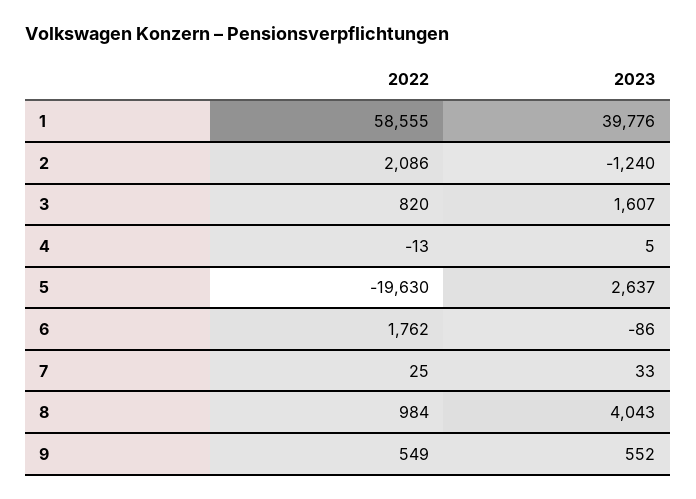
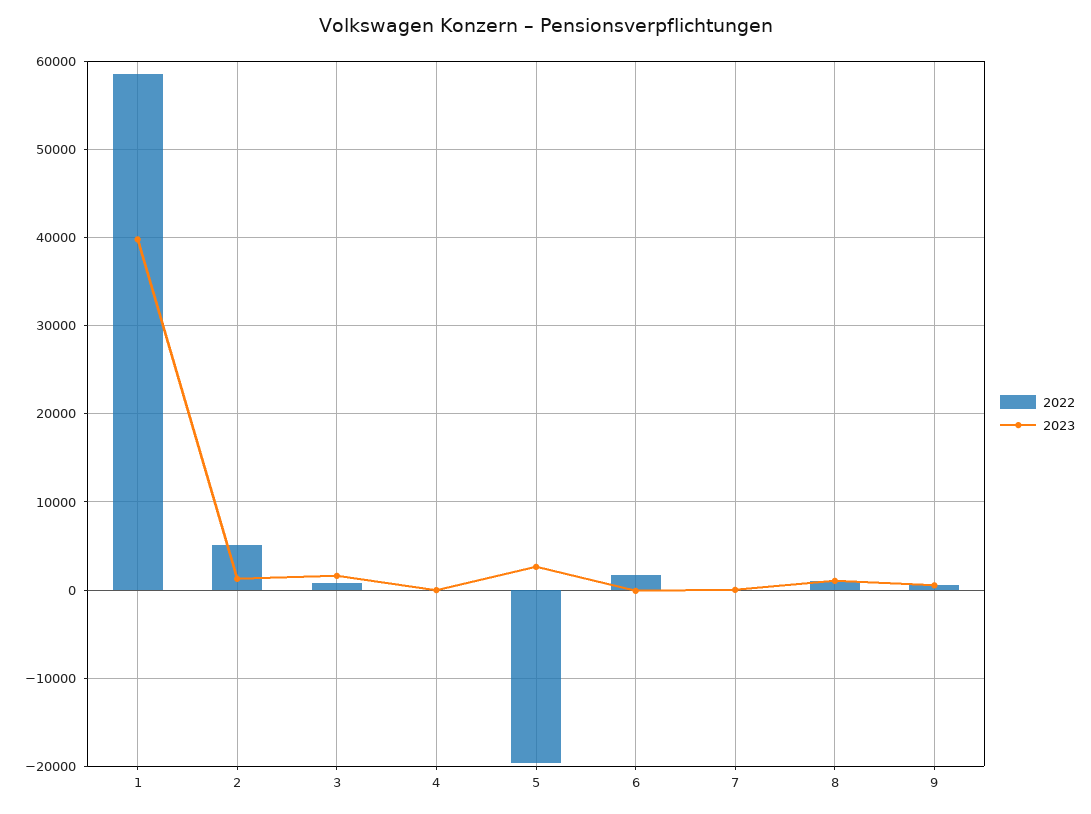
  {
    "2022": {
      "1": 58555,
-     "2": 2086,
+     "2": 5000,
      "3": 820,
      "4": -13,
      "5": -19630,
      "6": 1762,
      "7": 25,
      "8": 984,
      "9": 549
    },
    "2023": {
      "1": 39776,
-     "2": -1240,
+     "2": 1000,
      "3": 1607,
      "4": 5,
      "5": 2637,
      "6": -86,
      "7": 33,
-     "8": 4043,
+     "8": 1000,
      "9": 552
    }
  }

